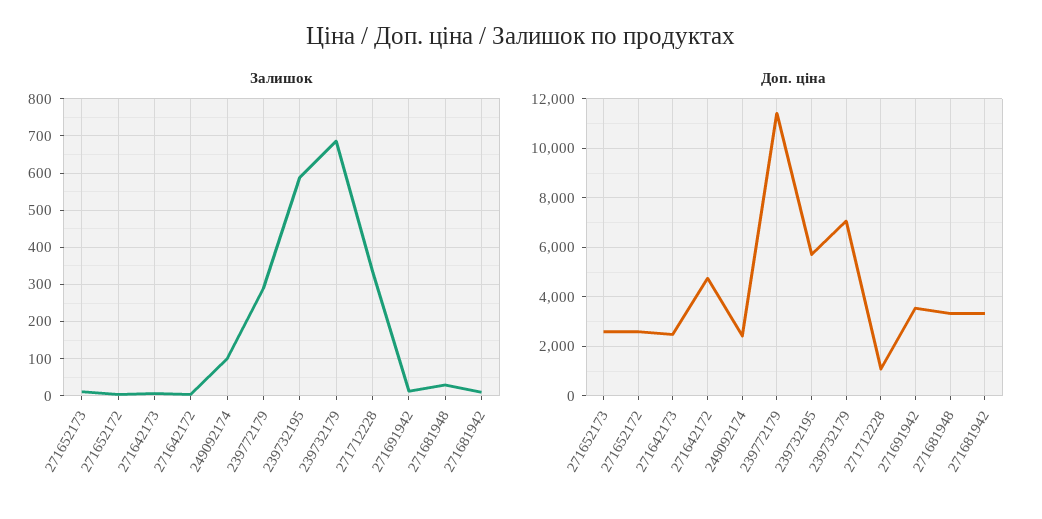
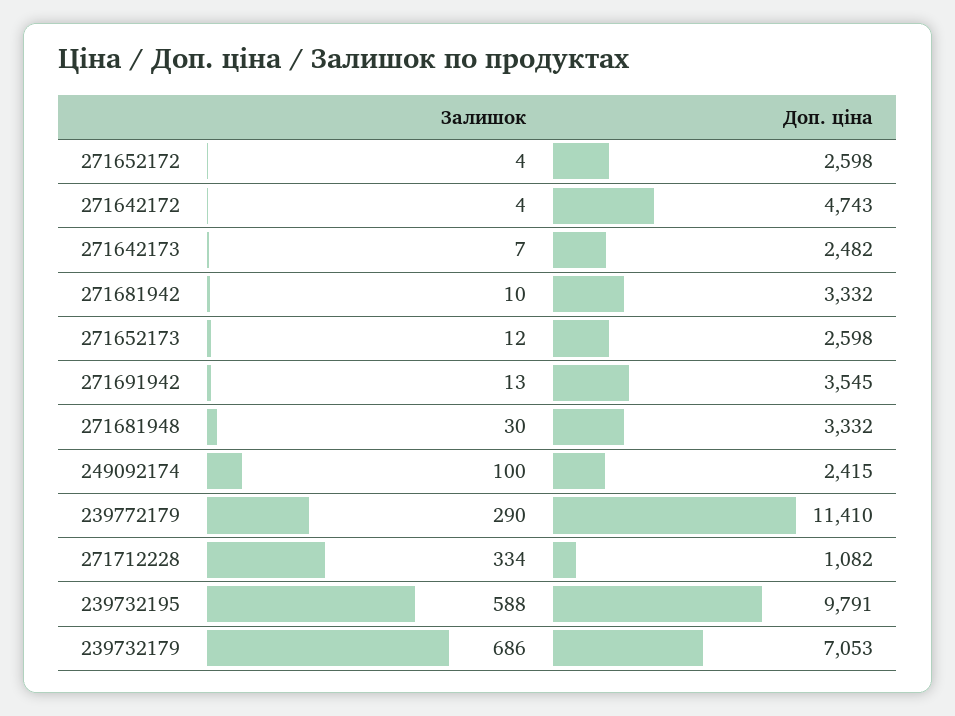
  {
    "Залишок": {
      "271652173": 12,
      "271652172": 4,
      "271642173": 7,
      "271642172": 4,
      "249092174": 100,
      "239772179": 290,
      "239732195": 588,
      "239732179": 686,
      "271712228": 334,
      "271691942": 13,
      "271681948": 30,
      "271681942": 10
    },
    "Доп. ціна": {
      "271652173": 2598,
      "271652172": 2598,
      "271642173": 2482,
      "271642172": 4743,
      "249092174": 2415,
      "239772179": 11410,
-     "239732195": 5750,
+     "239732195": 9791,
      "239732179": 7053,
      "271712228": 1082,
      "271691942": 3545,
      "271681948": 3332,
      "271681942": 3332
    }
  }

